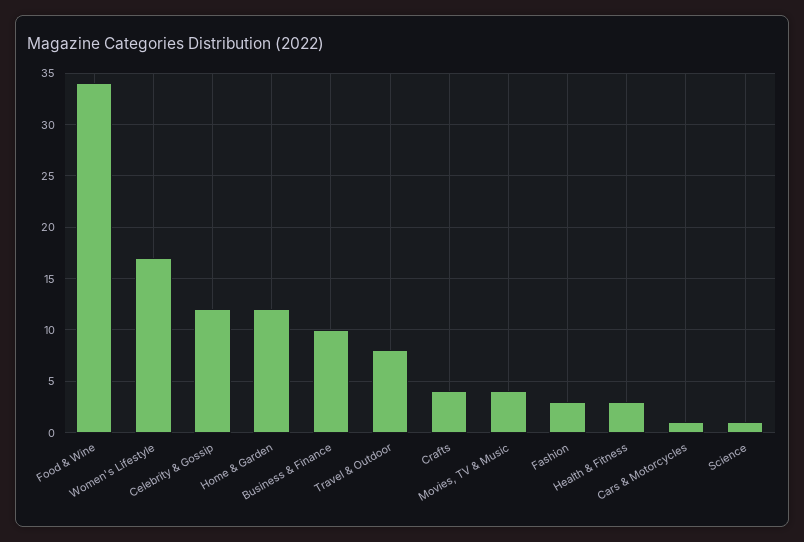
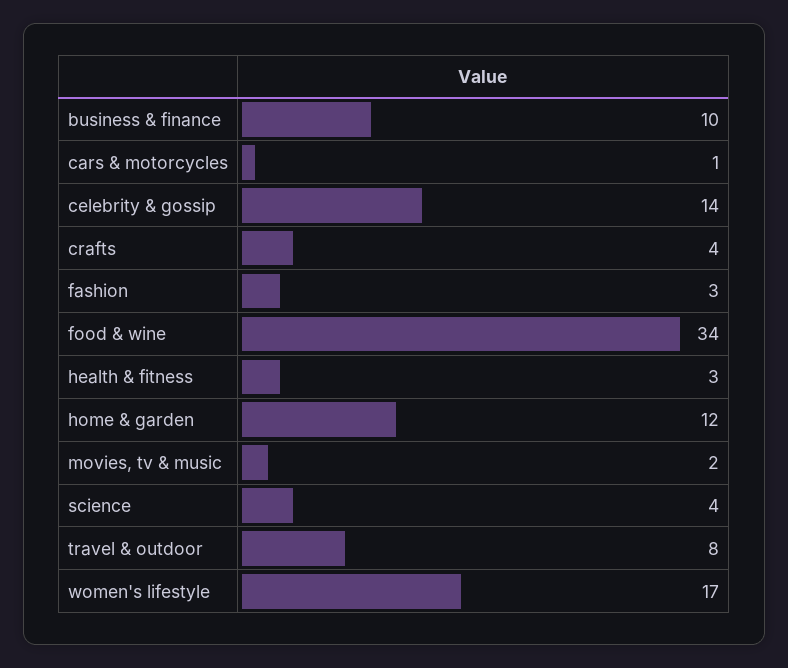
  {
    "Food & Wine": 34,
    "Women's Lifestyle": 17,
-   "Celebrity & Gossip": 12,
+   "Celebrity & Gossip": 14,
    "Home & Garden": 12,
    "Business & Finance": 10,
    "Travel & Outdoor": 8,
    "Crafts": 4,
-   "Movies, TV & Music": 4,
+   "Movies, TV & Music": 2,
    "Fashion": 3,
    "Health & Fitness": 3,
    "Cars & Motorcycles": 1,
-   "Science": 1
+   "Science": 4
  }

